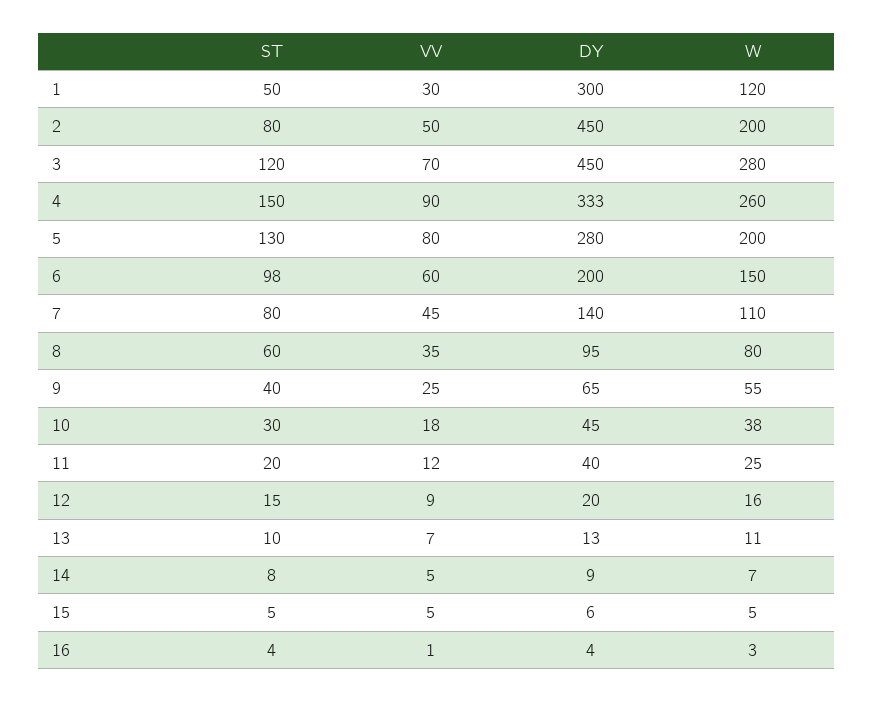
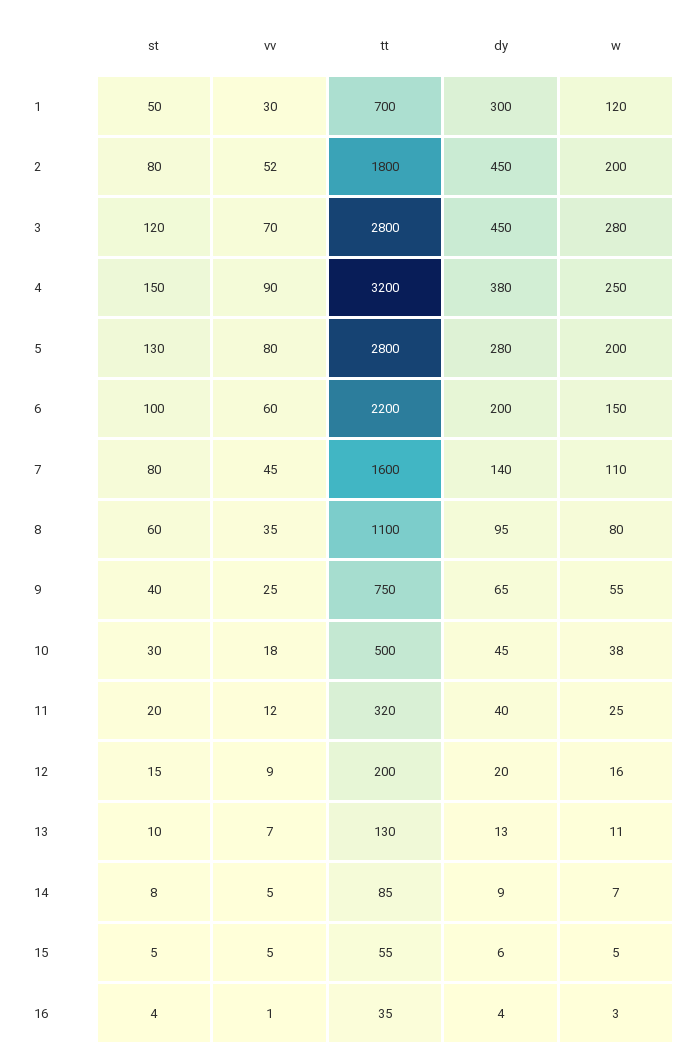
  {
    "ST": {
      "1": 50,
      "2": 80,
      "3": 120,
      "4": 150,
      "5": 130,
-     "6": 98,
+     "6": 100,
      "7": 80,
      "8": 60,
      "9": 40,
      "10": 30,
      "11": 20,
      "12": 15,
      "13": 10,
      "14": 8,
      "15": 5,
      "16": 4
    },
    "VV": {
      "1": 30,
-     "2": 50,
+     "2": 52,
      "3": 70,
      "4": 90,
      "5": 80,
      "6": 60,
      "7": 45,
      "8": 35,
      "9": 25,
      "10": 18,
      "11": 12,
      "12": 9,
      "13": 7,
      "14": 5,
      "15": 5,
      "16": 1
    },
    "DY": {
      "1": 300,
      "2": 450,
      "3": 450,
-     "4": 333,
+     "4": 380,
      "5": 280,
      "6": 200,
      "7": 140,
      "8": 95,
      "9": 65,
      "10": 45,
      "11": 40,
      "12": 20,
      "13": 13,
      "14": 9,
      "15": 6,
      "16": 4
    },
    "W": {
      "1": 120,
      "2": 200,
      "3": 280,
-     "4": 260,
+     "4": 250,
      "5": 200,
      "6": 150,
      "7": 110,
      "8": 80,
      "9": 55,
      "10": 38,
      "11": 25,
      "12": 16,
      "13": 11,
      "14": 7,
      "15": 5,
      "16": 3
-   }
+   },
+   "tt": {
+     "1": 700,
+     "2": 1800,
+     "3": 2800,
+     "4": 3200,
+     "5": 2800,
+     "6": 2200,
+     "7": 1600,
+     "8": 1100,
+     "9": 750,
+     "10": 500,
+     "11": 320,
+     "12": 200,
+     "13": 130,
+     "14": 85,
+     "15": 55,
+     "16": 35
+   }
  }

